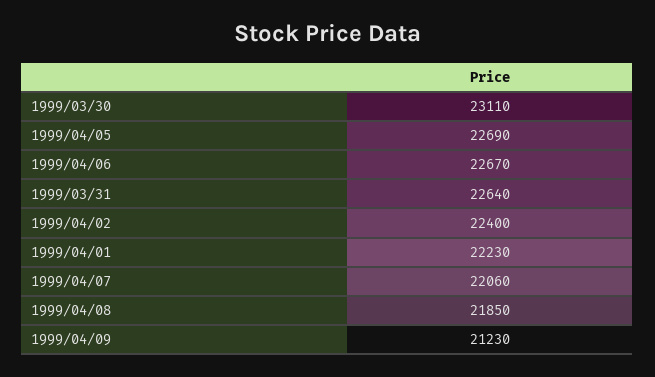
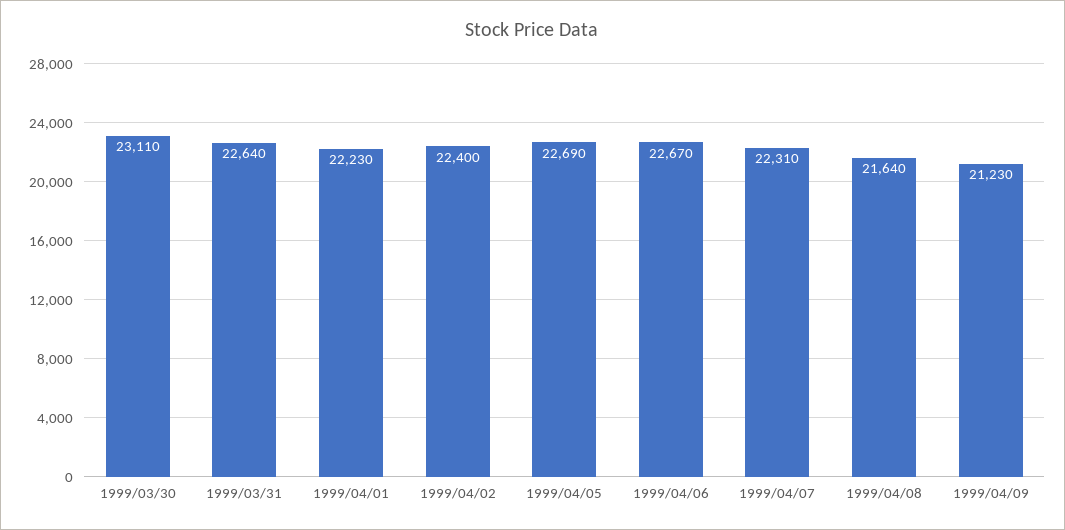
  {
    "1999/03/30": 23110,
    "1999/04/05": 22690,
    "1999/04/06": 22670,
    "1999/03/31": 22640,
    "1999/04/02": 22400,
    "1999/04/01": 22230,
-   "1999/04/07": 22060,
+   "1999/04/07": 22310,
-   "1999/04/08": 21850,
+   "1999/04/08": 21640,
    "1999/04/09": 21230
  }

